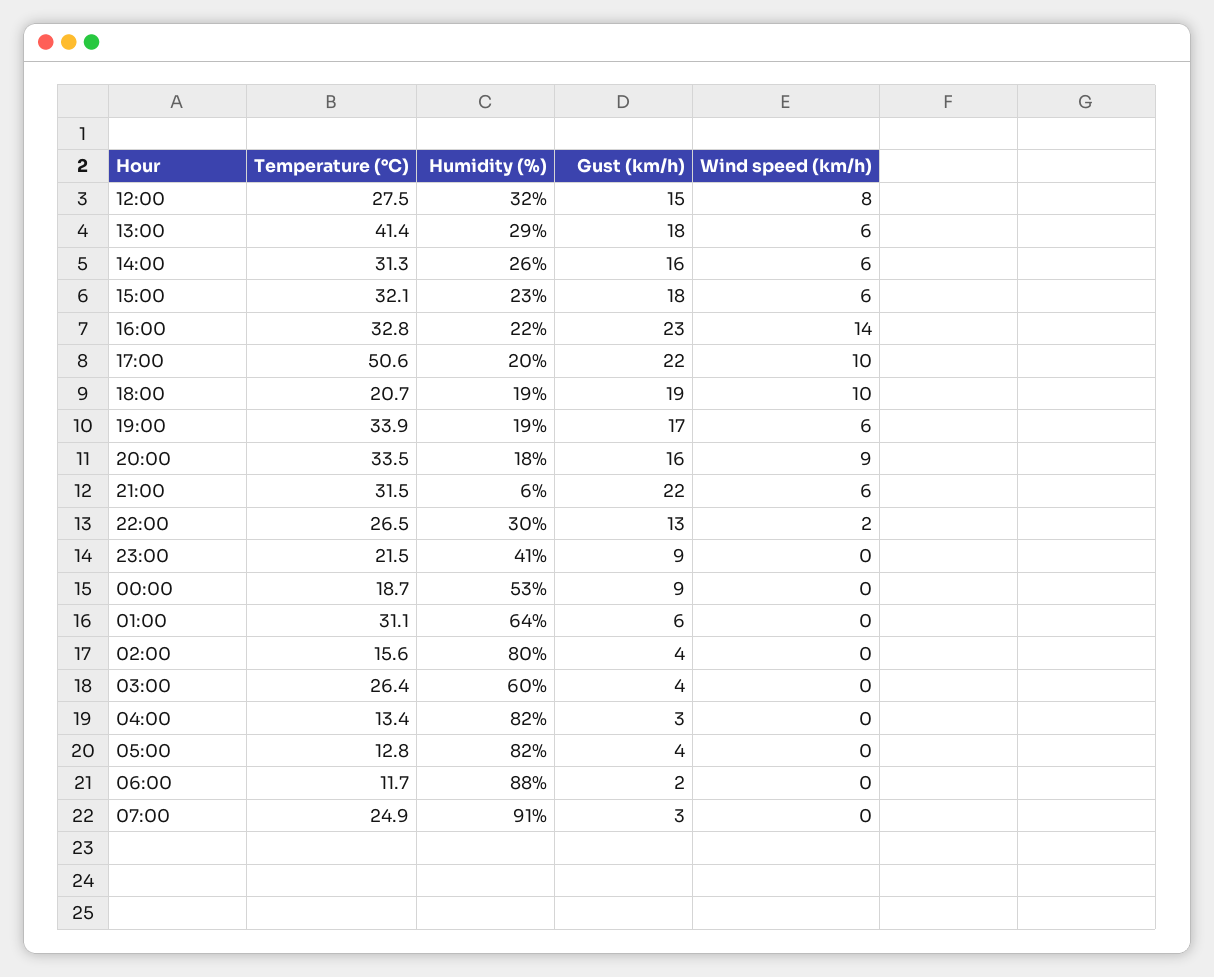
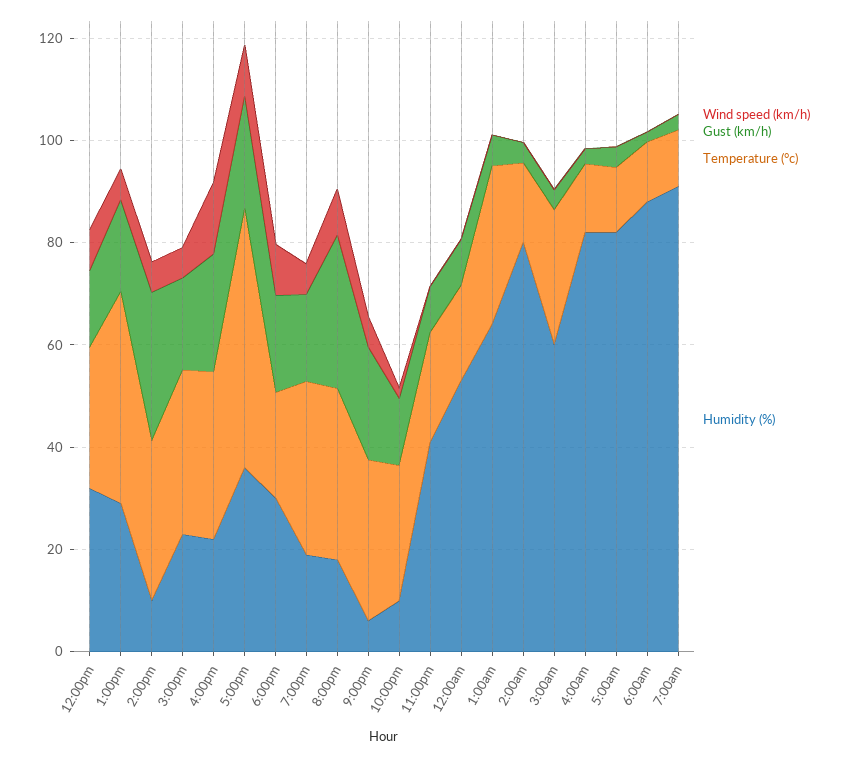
  {
    "Temperature (°C)": {
      "12:00": 27.5,
      "13:00": 41.4,
      "14:00": 31.3,
      "15:00": 32.1,
      "16:00": 32.8,
      "17:00": 50.6,
      "18:00": 20.7,
      "19:00": 33.9,
      "20:00": 33.5,
      "21:00": 31.5,
      "22:00": 26.5,
      "23:00": 21.5,
      "00:00": 18.7,
      "01:00": 31.1,
      "02:00": 15.6,
      "03:00": 26.4,
      "04:00": 13.4,
      "05:00": 12.8,
      "06:00": 11.7,
-     "07:00": 24.9
+     "07:00": 10
    },
    "Humidity (%)": {
      "12:00": 32,
      "13:00": 29,
-     "14:00": 26,
+     "14:00": 10,
      "15:00": 23,
      "16:00": 22,
-     "17:00": 20,
+     "17:00": 35,
-     "18:00": 19,
+     "18:00": 30,
      "19:00": 19,
      "20:00": 18,
      "21:00": 6,
-     "22:00": 30,
+     "22:00": 10,
      "23:00": 41,
      "00:00": 53,
      "01:00": 64,
      "02:00": 80,
      "03:00": 60,
      "04:00": 82,
      "05:00": 82,
      "06:00": 88,
      "07:00": 91
    },
    "Gust (km/h)": {
      "12:00": 15,
      "13:00": 18,
-     "14:00": 16,
+     "14:00": 30,
      "15:00": 18,
      "16:00": 23,
      "17:00": 22,
      "18:00": 19,
      "19:00": 17,
-     "20:00": 16,
+     "20:00": 30,
      "21:00": 22,
      "22:00": 13,
      "23:00": 9,
      "00:00": 9,
      "01:00": 6,
      "02:00": 4,
      "03:00": 4,
      "04:00": 3,
      "05:00": 4,
      "06:00": 2,
      "07:00": 3
    },
    "Wind speed (km/h)": {
      "12:00": 8,
      "13:00": 6,
      "14:00": 6,
      "15:00": 6,
      "16:00": 14,
      "17:00": 10,
      "18:00": 10,
      "19:00": 6,
      "20:00": 9,
      "21:00": 6,
      "22:00": 2,
      "23:00": 0,
      "00:00": 0,
      "01:00": 0,
      "02:00": 0,
      "03:00": 0,
      "04:00": 0,
      "05:00": 0,
      "06:00": 0,
      "07:00": 0
    }
  }

